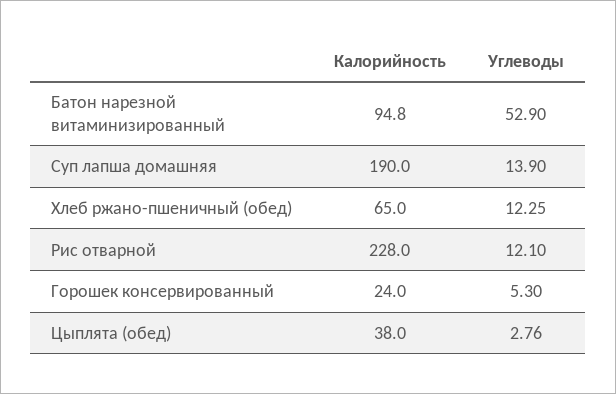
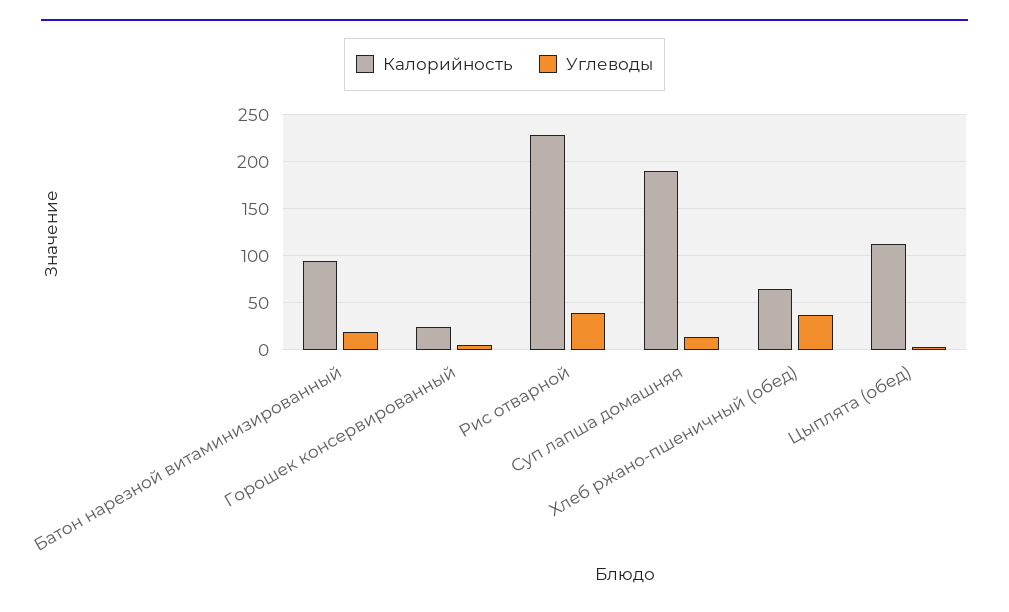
  {
    "Калорийность": {
      "Батон нарезной витаминизированный": 94.8,
      "Суп лапша домашняя": 190,
      "Хлеб ржано-пшеничный (обед)": 65,
      "Рис отварной": 228,
      "Горошек консервированный": 24,
-     "Цыплята (обед)": 38
+     "Цыплята (обед)": 110
    },
    "Углеводы": {
-     "Батон нарезной витаминизированный": 52.9,
+     "Батон нарезной витаминизированный": 20,
      "Суп лапша домашняя": 13.9,
-     "Хлеб ржано-пшеничный (обед)": 12.25,
+     "Хлеб ржано-пшеничный (обед)": 40,
-     "Рис отварной": 12.1,
+     "Рис отварной": 40,
      "Горошек консервированный": 5.3,
      "Цыплята (обед)": 2.76
    }
  }

